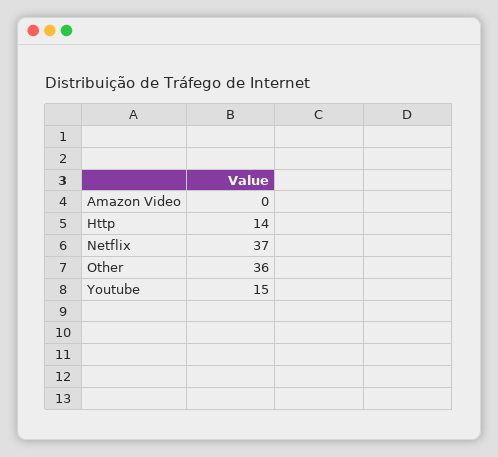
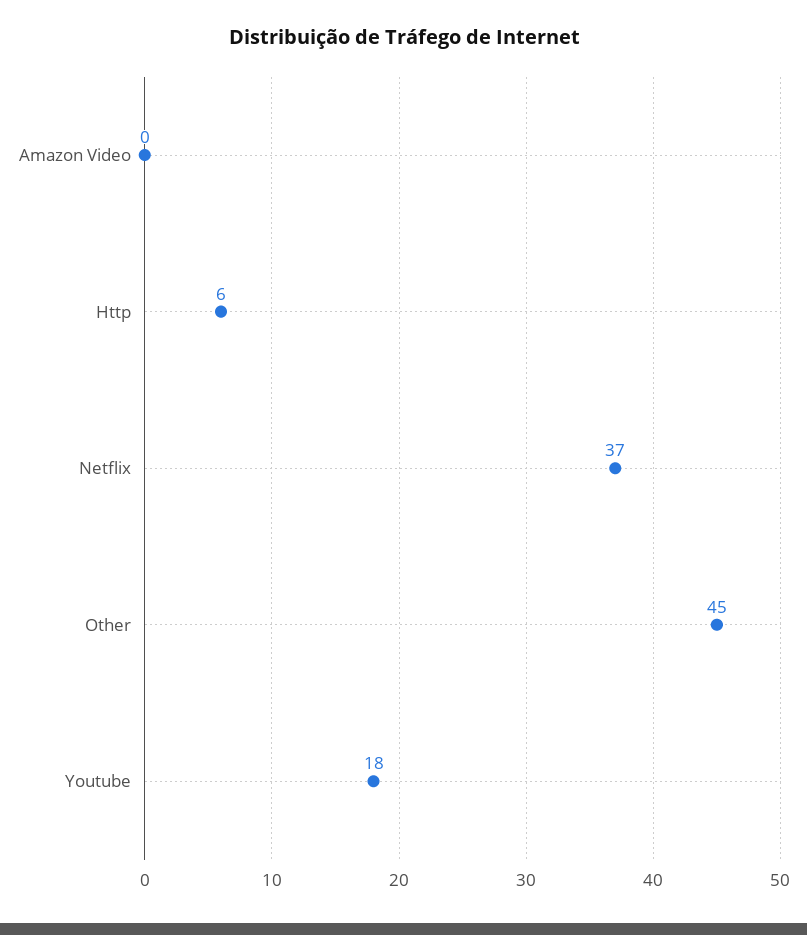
  {
    "Amazon Video": 0,
-   "Http": 14,
+   "Http": 6,
    "Netflix": 37,
-   "Other": 36,
+   "Other": 45,
-   "Youtube": 15
+   "Youtube": 18
  }

